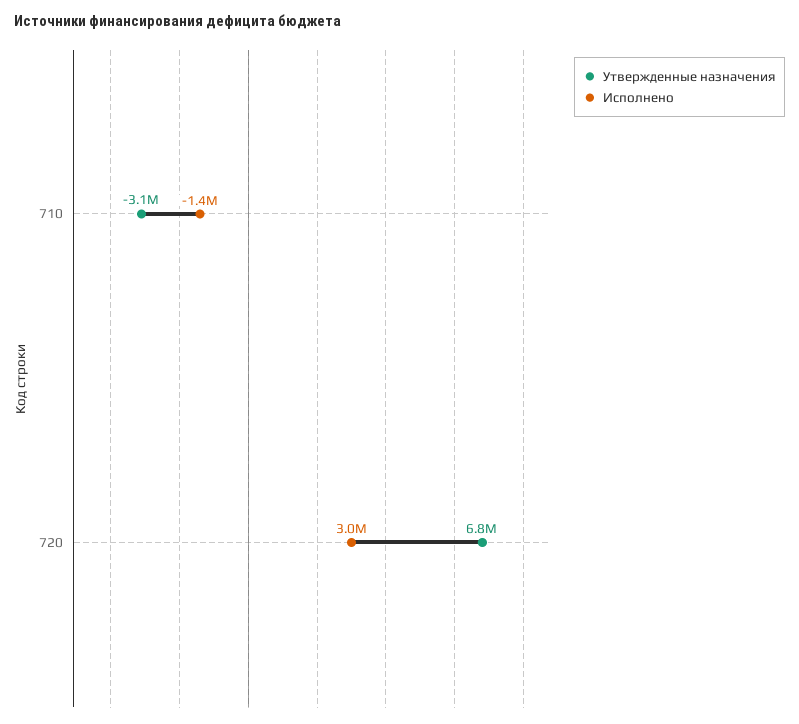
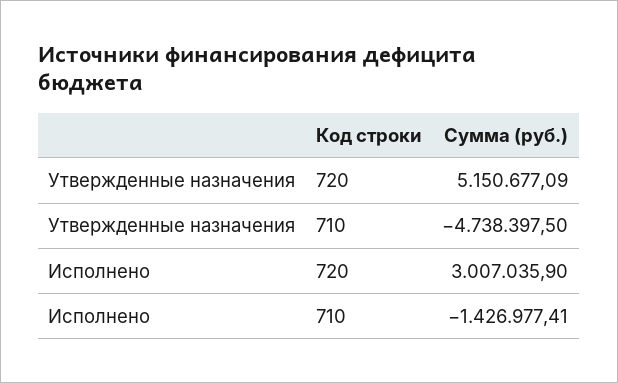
  {
    "Утвержденные назначения": {
-     "710": -3100000,
+     "710": -4738397.5,
-     "720": 6800000
+     "720": 5150677.09
    },
    "Исполнено": {
      "710": -1426977.41,
      "720": 3007035.9
    }
  }

